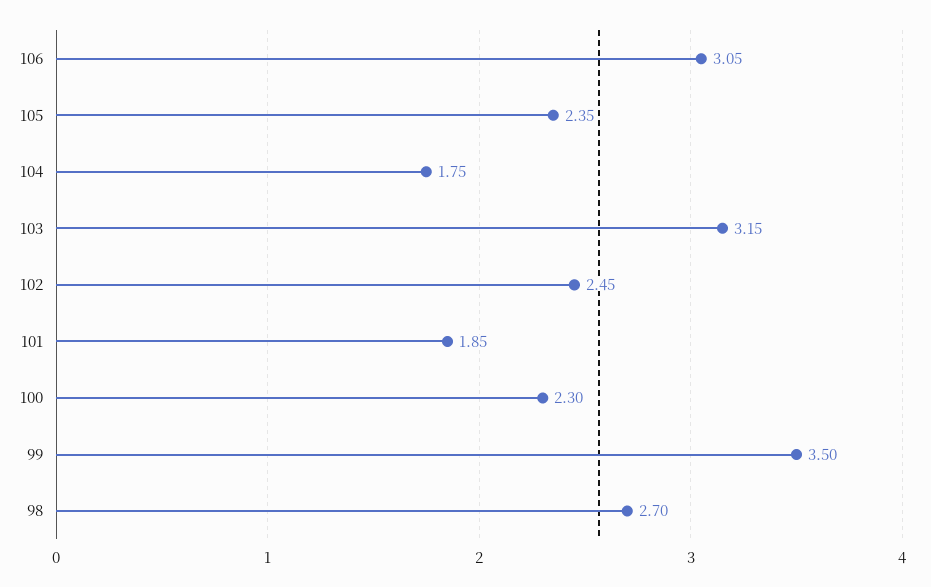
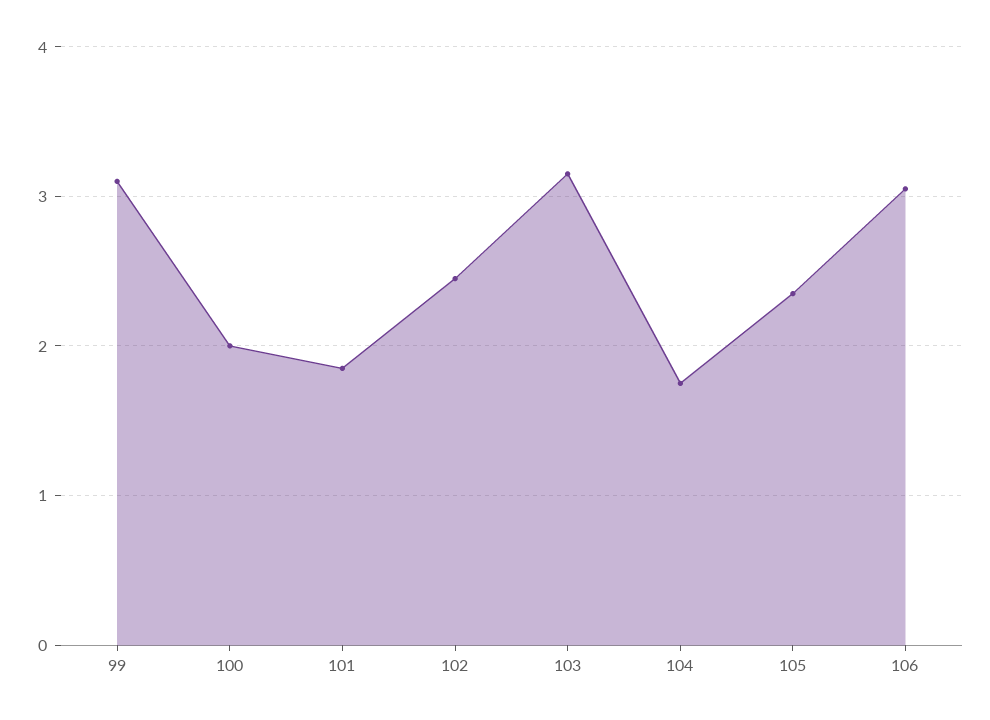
  {
    "106": 3.05,
    "105": 2.35,
    "104": 1.75,
    "103": 3.15,
    "102": 2.45,
    "101": 1.85,
-   "100": 2.3,
+   "100": 2,
-   "99": 3.5,
+   "99": 3.1
-   "98": 2.7
  }

